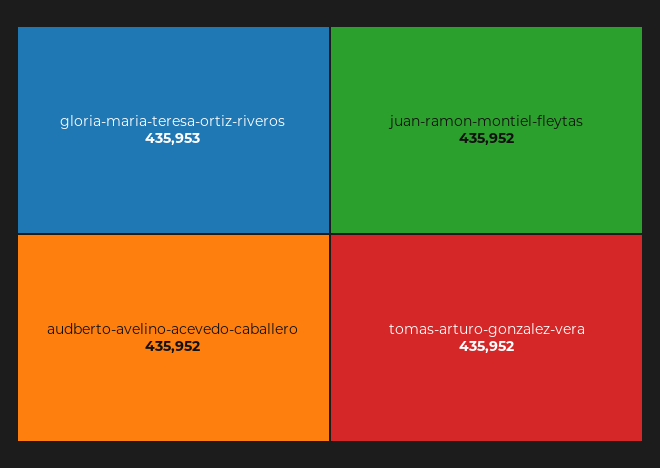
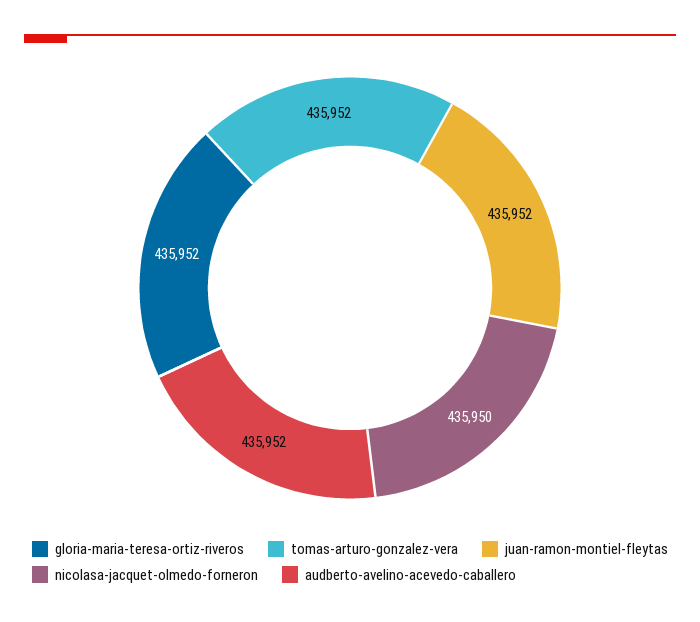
  {
-   "gloria-maria-teresa-ortiz-riveros": 435953,
+   "gloria-maria-teresa-ortiz-riveros": 435952,
    "audberto-avelino-acevedo-caballero": 435952,
    "juan-ramon-montiel-fleytas": 435952,
-   "tomas-arturo-gonzalez-vera": 435952
+   "tomas-arturo-gonzalez-vera": 435952,
+   "nicolasa-jacquet-olmedo-forneron": 435950
  }

